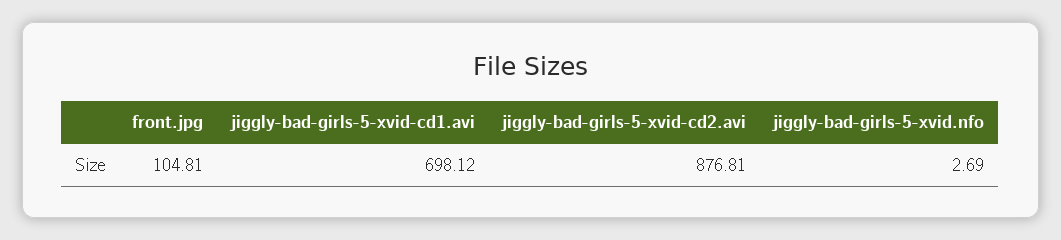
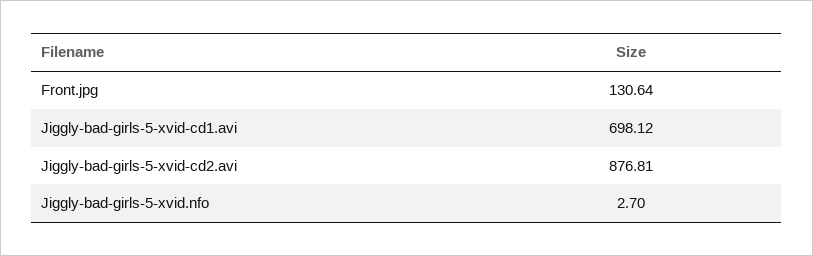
  {
-   "front.jpg": 104.81,
+   "front.jpg": 130.64,
    "jiggly-bad-girls-5-xvid-cd1.avi": 698.12,
    "jiggly-bad-girls-5-xvid-cd2.avi": 876.81,
-   "jiggly-bad-girls-5-xvid.nfo": 2.69
+   "jiggly-bad-girls-5-xvid.nfo": 2.7
  }

